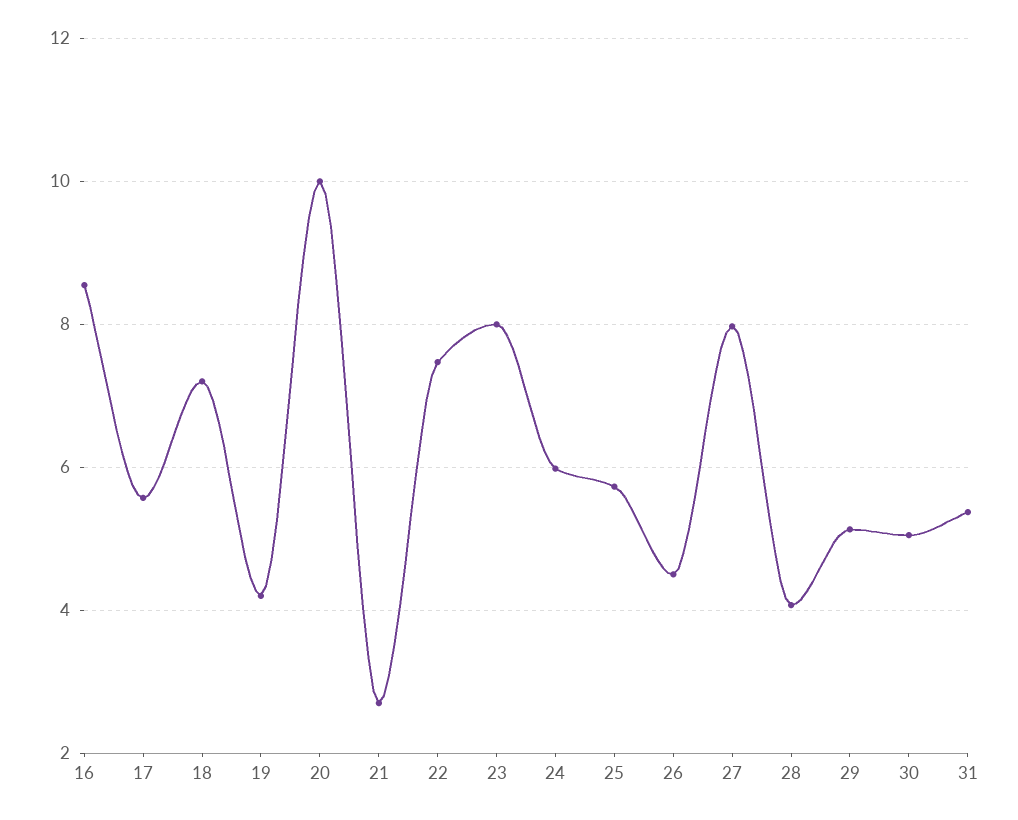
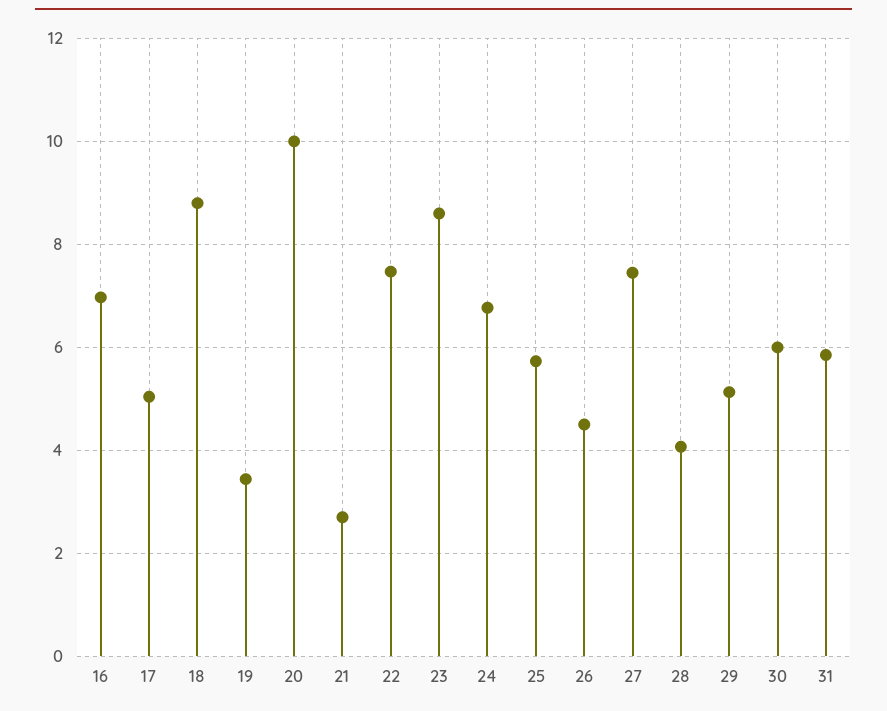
  {
-   "16": 8.6,
+   "16": 7,
-   "17": 5.6,
+   "17": 5,
-   "18": 7.2,
+   "18": 8.8,
-   "19": 4.2,
+   "19": 3.4,
    "20": 10,
    "21": 2.8,
    "22": 7.4,
-   "23": 8,
+   "23": 8.6,
-   "24": 6,
+   "24": 6.8,
    "25": 5.8,
    "26": 4.6,
-   "27": 8,
+   "27": 7.4,
    "28": 4,
    "29": 5.2,
-   "30": 5,
+   "30": 6,
-   "31": 5.4
+   "31": 5.8
  }

